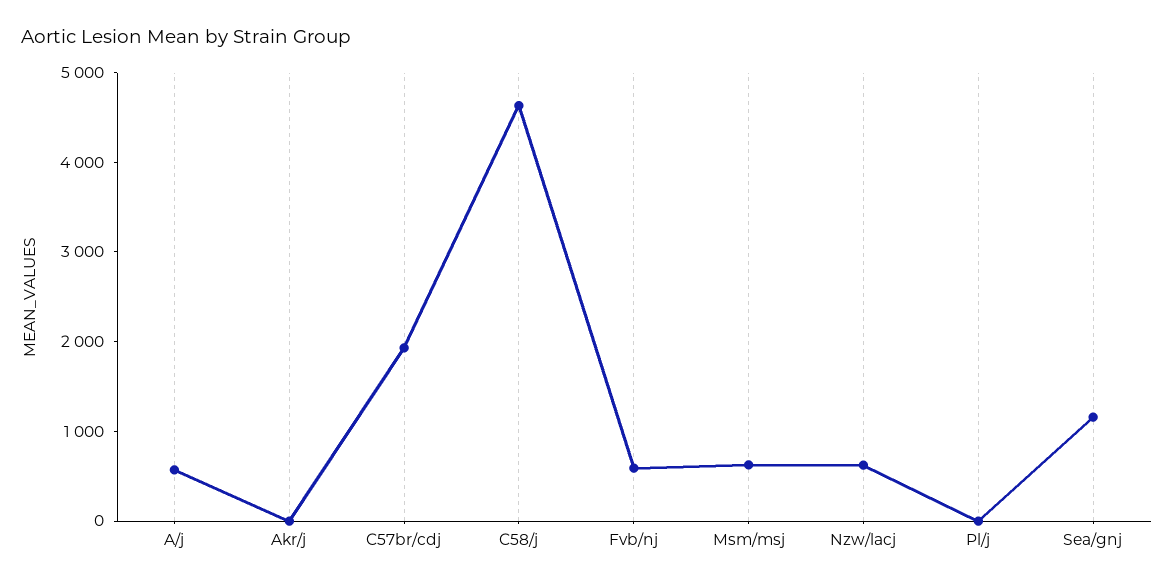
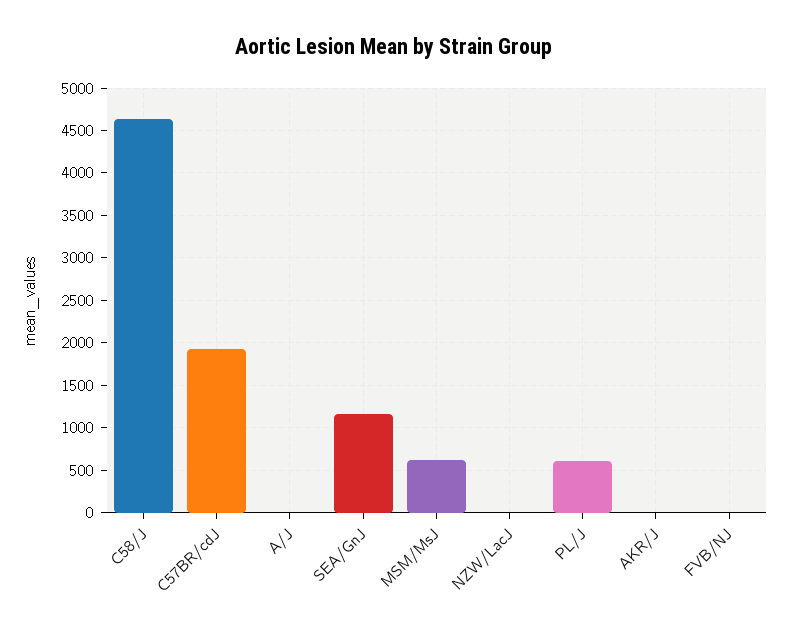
  {
-   "A/j": 600,
+   "A/j": 0,
    "Akr/j": 0,
    "C57br/cdj": 1900,
    "C58/j": 4600,
-   "Fvb/nj": 600,
+   "Fvb/nj": 0,
    "Msm/msj": 600,
-   "Nzw/lacj": 600,
+   "Nzw/lacj": 0,
-   "Pl/j": 0,
+   "Pl/j": 600,
    "Sea/gnj": 1200
  }

